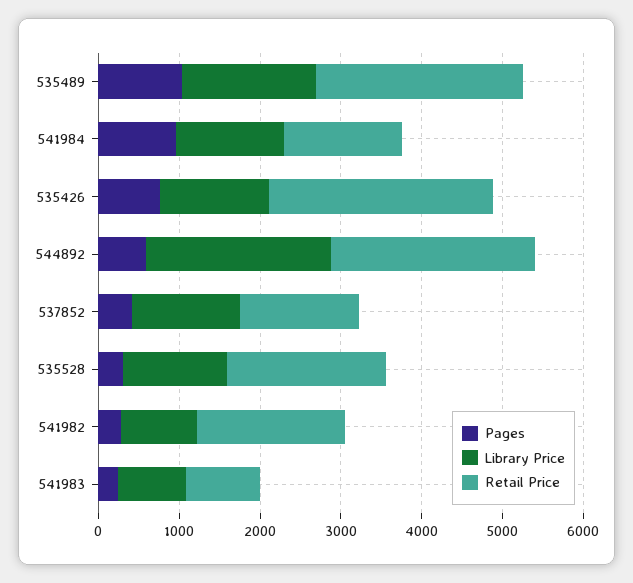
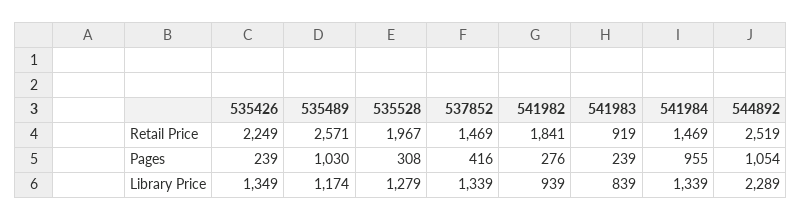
  {
    "Pages": {
      "535489": 1030,
      "541984": 955,
-     "535426": 800,
+     "535426": 239,
-     "544892": 600,
+     "544892": 1054,
      "537852": 416,
      "535528": 308,
      "541982": 276,
      "541983": 239
    },
    "Library Price": {
-     "535489": 1600,
+     "535489": 1174,
      "541984": 1339,
      "535426": 1349,
      "544892": 2289,
      "537852": 1339,
      "535528": 1279,
      "541982": 939,
      "541983": 839
    },
    "Retail Price": {
      "535489": 2571,
      "541984": 1469,
-     "535426": 2800,
+     "535426": 2249,
      "544892": 2519,
      "537852": 1469,
      "535528": 1967,
      "541982": 1841,
      "541983": 919
    }
  }

